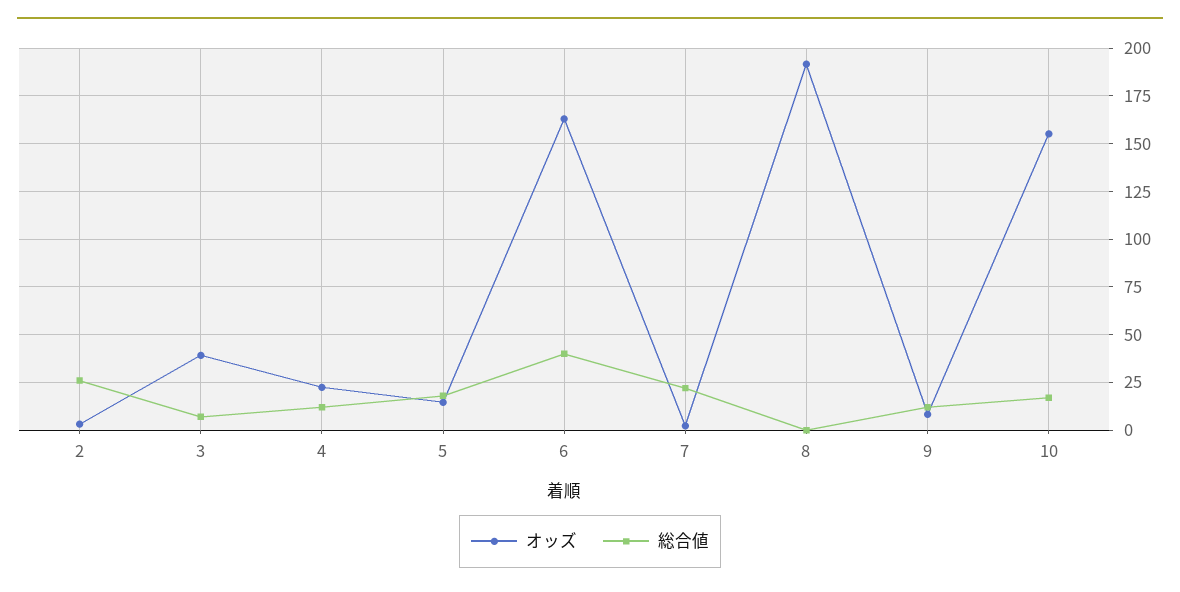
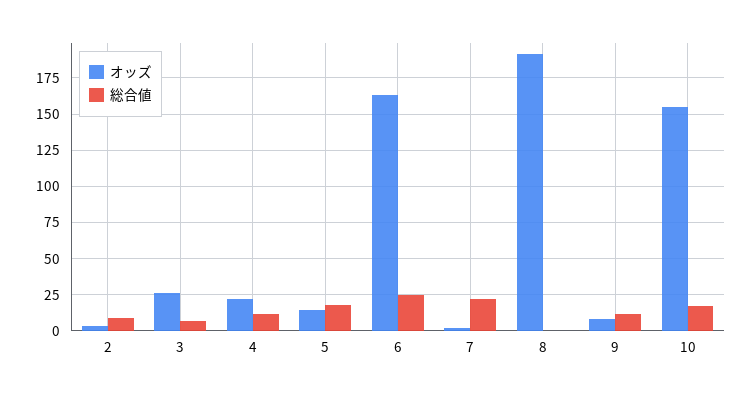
  {
    "オッズ": {
      "2": 5,
-     "3": 40,
+     "3": 25,
      "4": 20,
      "5": 15,
      "6": 165,
      "7": 0,
      "8": 190,
      "9": 10,
      "10": 155
    },
    "総合値": {
-     "2": 25,
+     "2": 10,
      "3": 5,
      "4": 10,
      "5": 20,
-     "6": 40,
+     "6": 25,
      "7": 20,
      "8": 0,
      "9": 10,
      "10": 15
    }
  }

